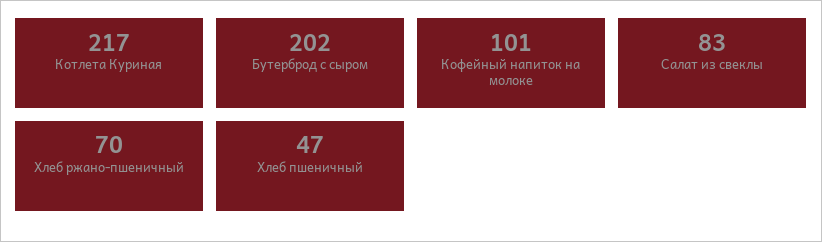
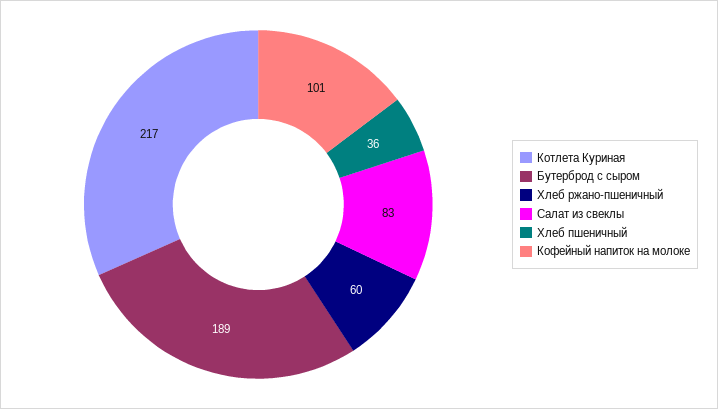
  {
    "Котлета Куриная": 217,
-   "Бутерброд с сыром": 202,
+   "Бутерброд с сыром": 189,
    "Кофейный напиток на молоке": 101,
    "Салат из свеклы": 83,
-   "Хлеб ржано-пшеничный": 70,
+   "Хлеб ржано-пшеничный": 60,
-   "Хлеб пшеничный": 47
+   "Хлеб пшеничный": 36
  }

